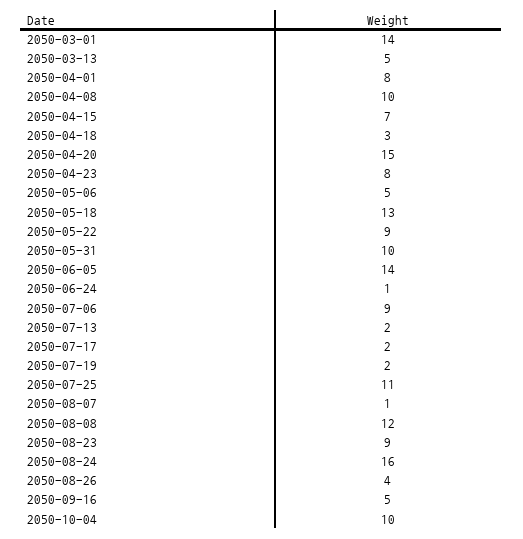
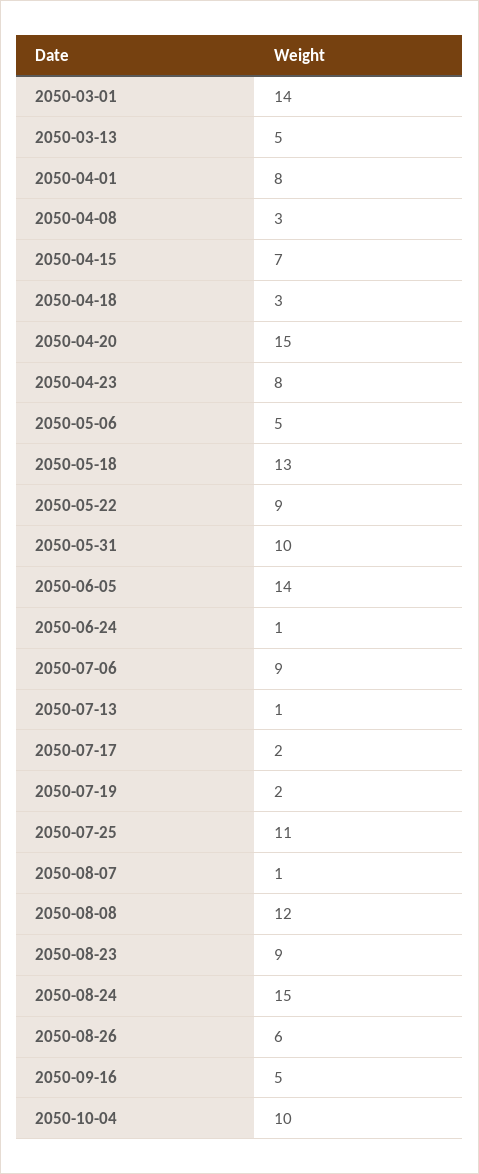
  {
    "2050-03-01": 14,
    "2050-03-13": 5,
    "2050-04-01": 8,
-   "2050-04-08": 10,
+   "2050-04-08": 3,
    "2050-04-15": 7,
    "2050-04-18": 3,
    "2050-04-20": 15,
    "2050-04-23": 8,
    "2050-05-06": 5,
    "2050-05-18": 13,
    "2050-05-22": 9,
    "2050-05-31": 10,
    "2050-06-05": 14,
    "2050-06-24": 1,
    "2050-07-06": 9,
-   "2050-07-13": 2,
+   "2050-07-13": 1,
    "2050-07-17": 2,
    "2050-07-19": 2,
    "2050-07-25": 11,
    "2050-08-07": 1,
    "2050-08-08": 12,
    "2050-08-23": 9,
-   "2050-08-24": 16,
+   "2050-08-24": 15,
-   "2050-08-26": 4,
+   "2050-08-26": 6,
    "2050-09-16": 5,
    "2050-10-04": 10
  }

